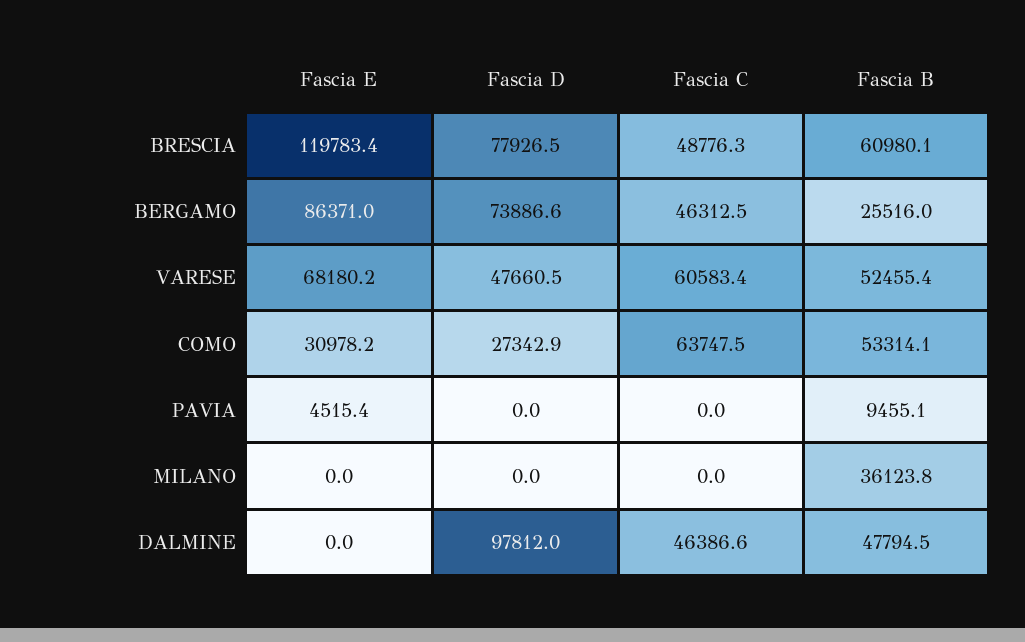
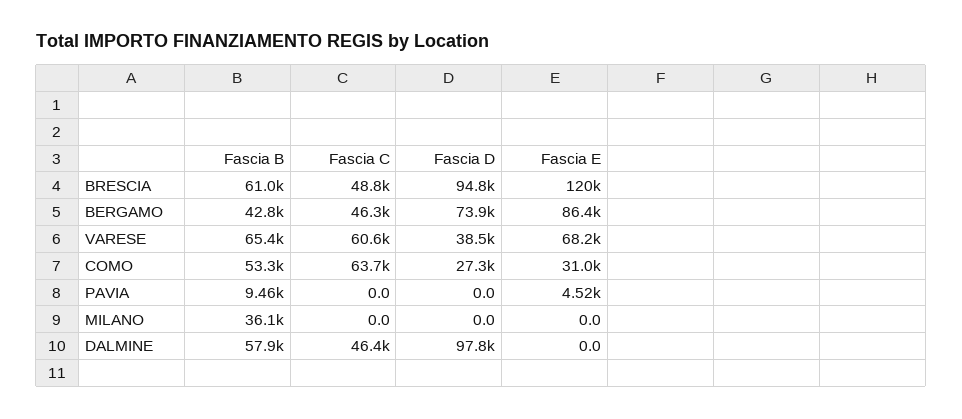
  {
    "Fascia E": {
      "BRESCIA": 119783.4,
      "BERGAMO": 86371,
      "VARESE": 68180.2,
      "COMO": 30978.2,
      "PAVIA": 4515.4,
      "MILANO": 0,
      "DALMINE": 0
    },
    "Fascia D": {
-     "BRESCIA": 77926.5,
+     "BRESCIA": 94800,
      "BERGAMO": 73886.6,
-     "VARESE": 47660.5,
+     "VARESE": 38500,
      "COMO": 27342.9,
      "PAVIA": 0,
      "MILANO": 0,
      "DALMINE": 97812
    },
    "Fascia C": {
      "BRESCIA": 48776.3,
      "BERGAMO": 46312.5,
      "VARESE": 60583.4,
      "COMO": 63747.5,
      "PAVIA": 0,
      "MILANO": 0,
      "DALMINE": 46386.6
    },
    "Fascia B": {
      "BRESCIA": 60980.1,
-     "BERGAMO": 25516,
+     "BERGAMO": 42800,
-     "VARESE": 52455.4,
+     "VARESE": 65400,
      "COMO": 53314.1,
      "PAVIA": 9455.1,
      "MILANO": 36123.8,
-     "DALMINE": 47794.5
+     "DALMINE": 57900
    }
  }

